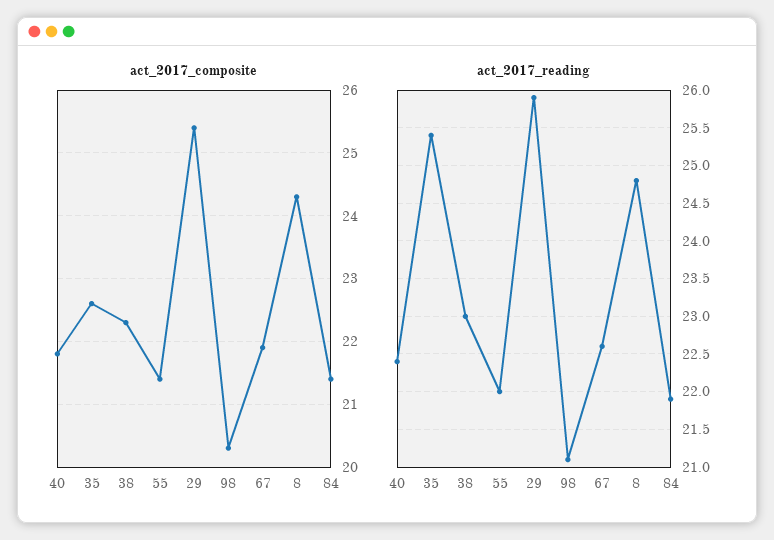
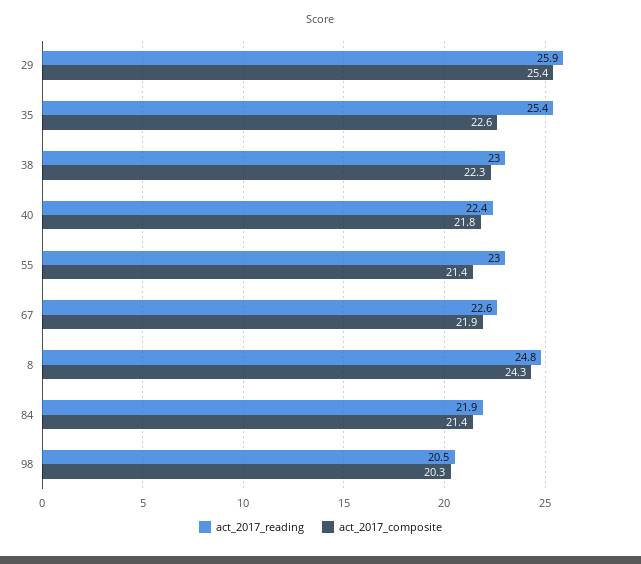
  {
    "act_2017_composite": {
      "40": 21.8,
      "35": 22.6,
      "38": 22.3,
      "55": 21.4,
      "29": 25.4,
      "98": 20.3,
      "67": 21.9,
      "8": 24.3,
      "84": 21.4
    },
    "act_2017_reading": {
      "40": 22.4,
      "35": 25.4,
      "38": 23,
-     "55": 22,
+     "55": 23,
      "29": 25.9,
-     "98": 21.1,
+     "98": 20.5,
      "67": 22.6,
      "8": 24.8,
      "84": 21.9
    }
  }

